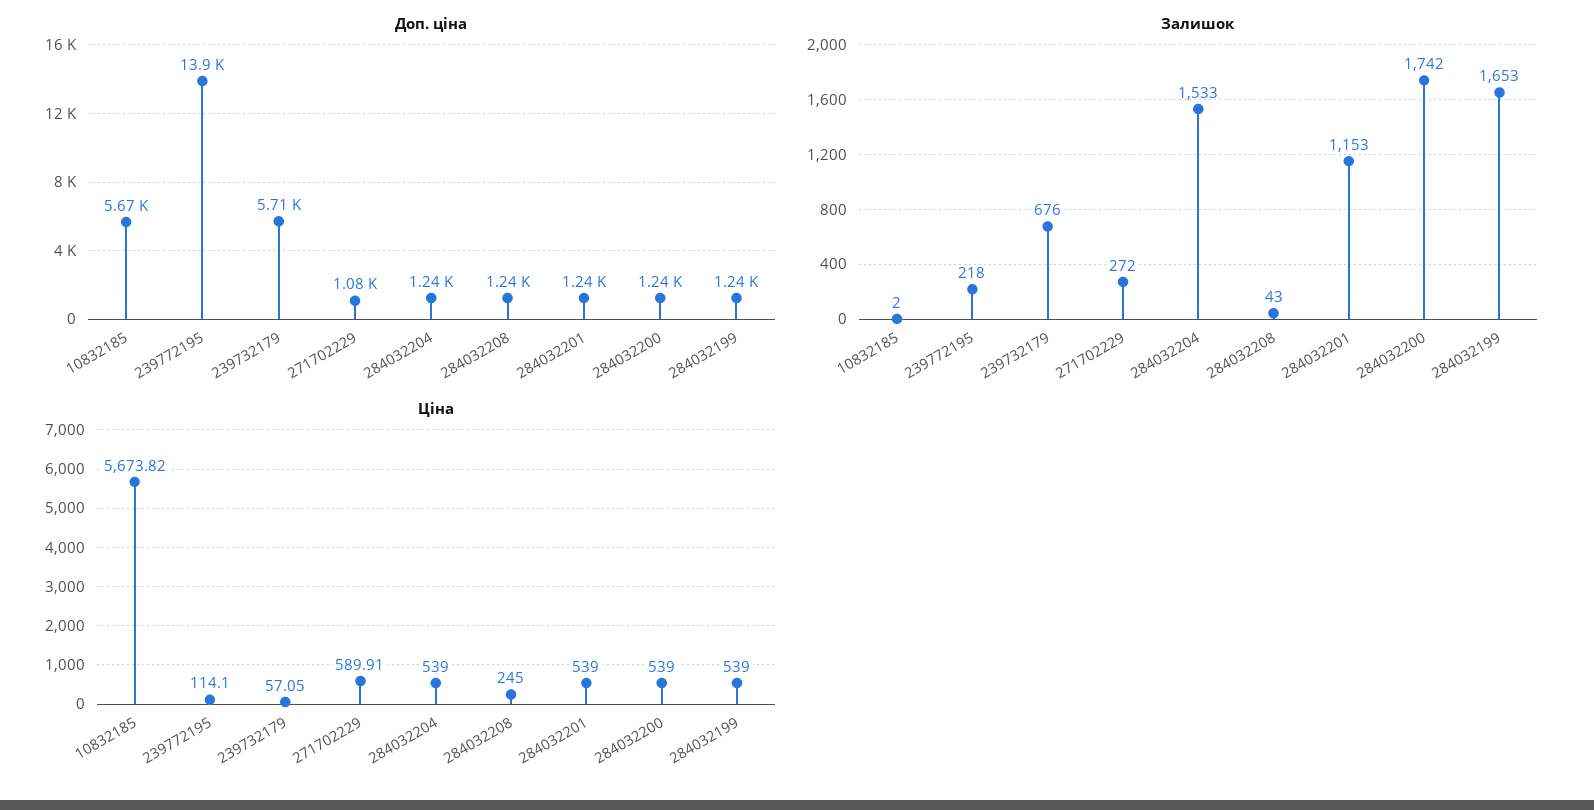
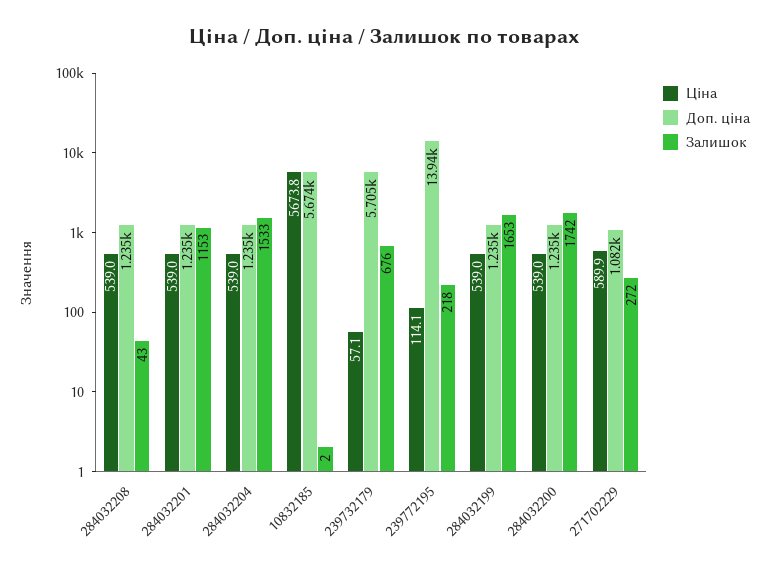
  {
    "Доп. ціна": {
      "10832185": 5674,
      "239772195": 13940,
      "239732179": 5705,
      "271702229": 1082,
      "284032204": 1235,
      "284032208": 1235,
      "284032201": 1235,
      "284032200": 1235,
      "284032199": 1235
    },
    "Залишок": {
      "10832185": 2,
      "239772195": 218,
      "239732179": 676,
      "271702229": 272,
      "284032204": 1533,
      "284032208": 43,
      "284032201": 1153,
      "284032200": 1742,
      "284032199": 1653
    },
    "Ціна": {
      "10832185": 5673.82,
      "239772195": 114.1,
      "239732179": 57.05,
      "271702229": 589.91,
      "284032204": 539,
-     "284032208": 245,
+     "284032208": 539,
      "284032201": 539,
      "284032200": 539,
      "284032199": 539
    }
  }

